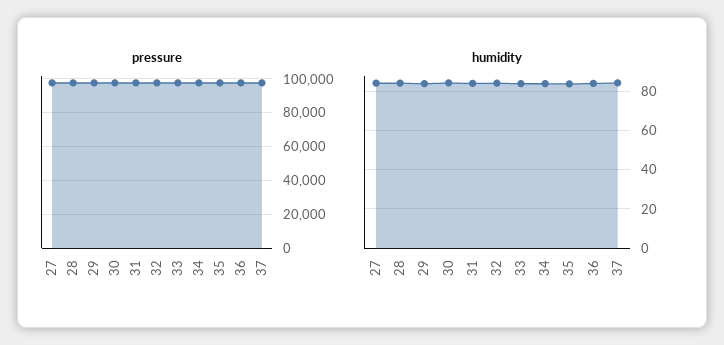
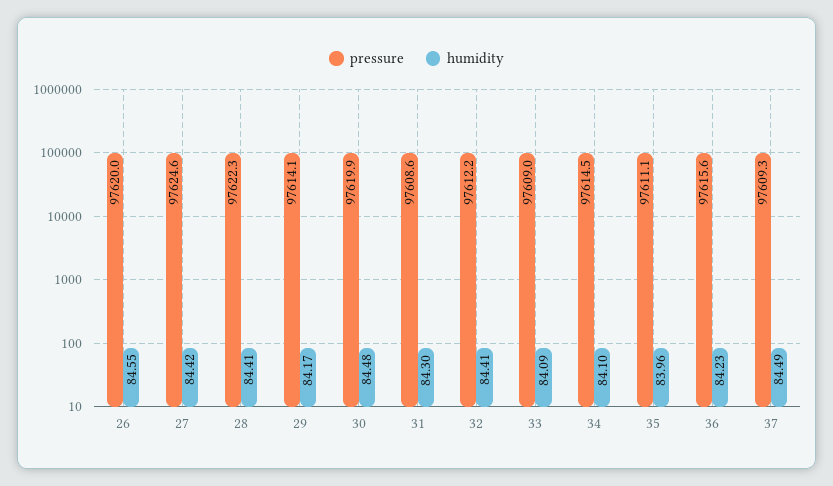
  {
    "pressure": {
      "27": 97624.6,
      "28": 97622.3,
      "29": 97614.1,
      "30": 97619.9,
      "31": 97608.6,
      "32": 97612.2,
      "33": 97609,
      "34": 97614.5,
      "35": 97611.1,
      "36": 97615.6,
-     "37": 97609.3
+     "37": 97609.3,
+     "26": 97620
    },
    "humidity": {
      "27": 84.42,
      "28": 84.41,
      "29": 84.17,
      "30": 84.48,
      "31": 84.3,
      "32": 84.41,
      "33": 84.09,
      "34": 84.1,
      "35": 83.96,
      "36": 84.23,
-     "37": 84.49
+     "37": 84.49,
+     "26": 84.55
    }
  }

